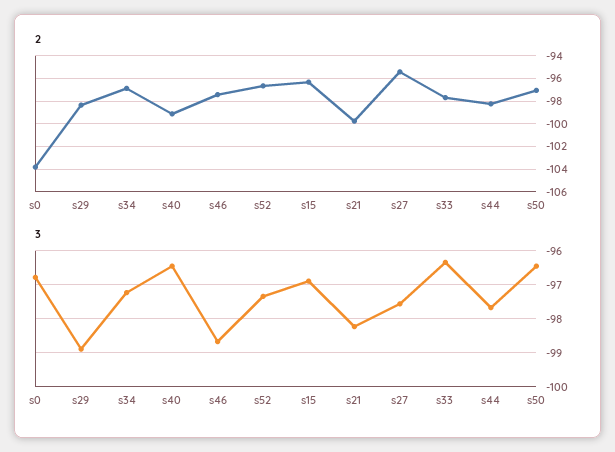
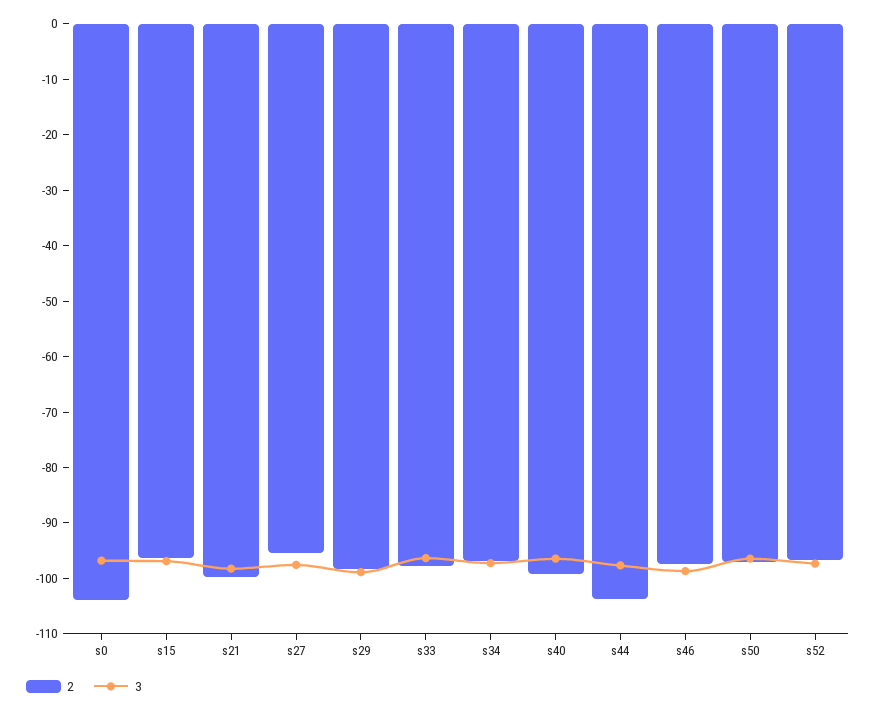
  {
    "2": {
      "s0": -104,
      "s29": -98,
      "s34": -97,
      "s40": -99,
      "s46": -97,
      "s52": -97,
      "s15": -96,
      "s21": -100,
      "s27": -95,
      "s33": -98,
-     "s44": -98,
+     "s44": -104,
      "s50": -97
    },
    "3": {
      "s0": -96.8,
      "s29": -98.8,
      "s34": -97.2,
      "s40": -96.4,
      "s46": -98.6,
      "s52": -97.4,
      "s15": -96.8,
      "s21": -98.2,
      "s27": -97.6,
      "s33": -96.4,
      "s44": -97.6,
      "s50": -96.4
    }
  }

